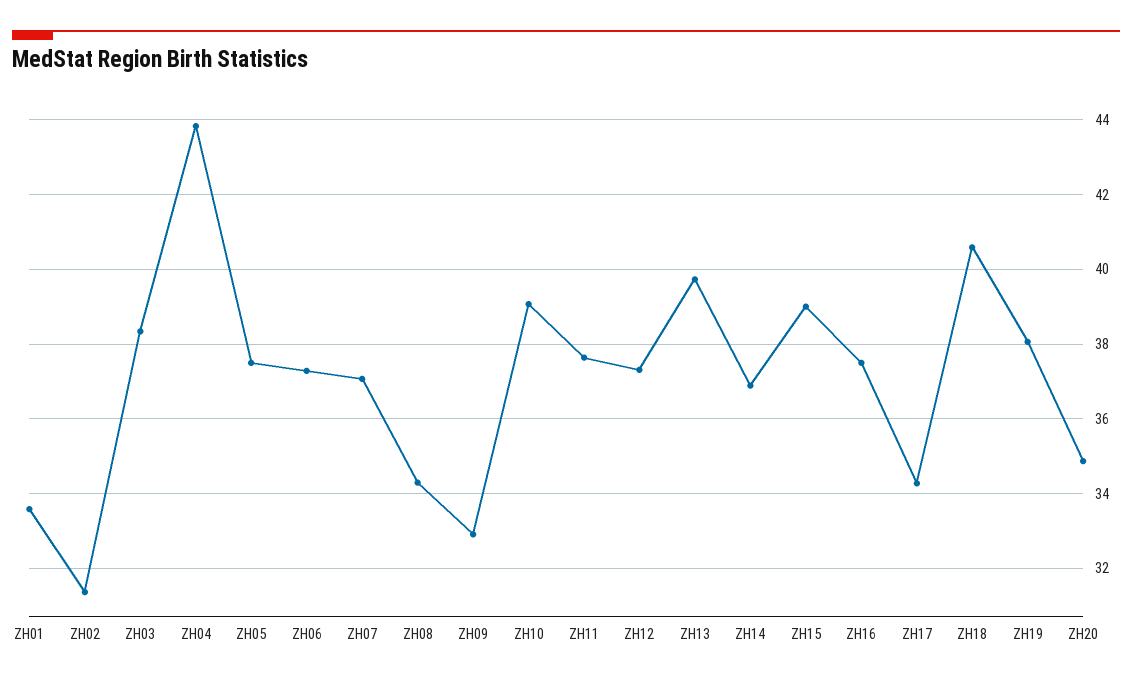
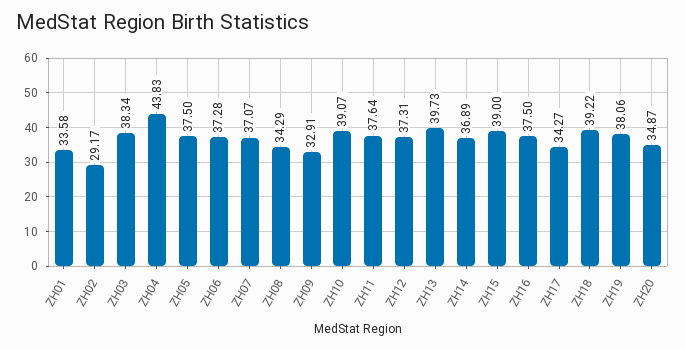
  {
    "ZH01": 33.58,
-   "ZH02": 31.4,
+   "ZH02": 29.17,
    "ZH03": 38.34,
    "ZH04": 43.83,
    "ZH05": 37.5,
    "ZH06": 37.28,
    "ZH07": 37.07,
    "ZH08": 34.29,
    "ZH09": 32.91,
    "ZH10": 39.07,
    "ZH11": 37.64,
    "ZH12": 37.31,
    "ZH13": 39.73,
    "ZH14": 36.89,
    "ZH15": 39,
    "ZH16": 37.5,
    "ZH17": 34.27,
-   "ZH18": 40.6,
+   "ZH18": 39.22,
    "ZH19": 38.06,
    "ZH20": 34.87
  }

